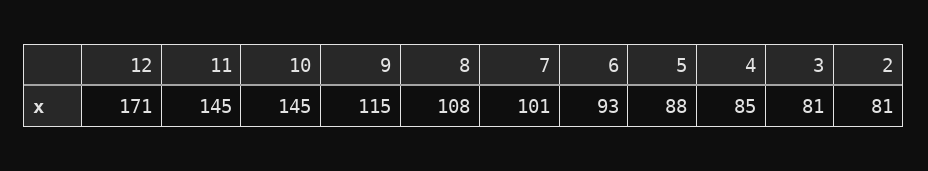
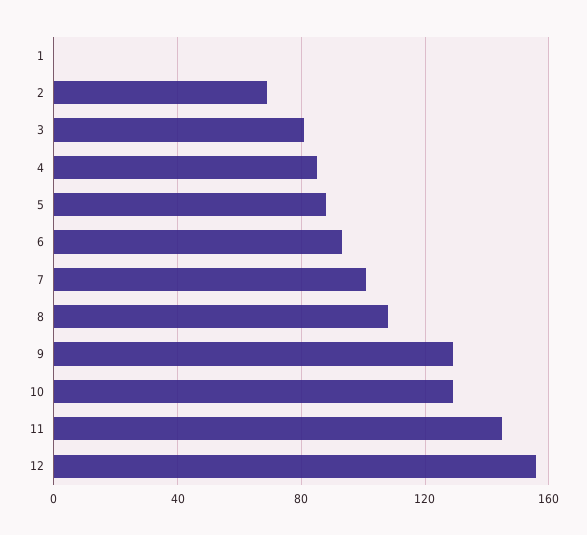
  {
-   "12": 171,
+   "12": 155,
    "11": 145,
-   "10": 145,
+   "10": 130,
-   "9": 115,
+   "9": 130,
    "8": 108,
    "7": 101,
    "6": 93,
    "5": 88,
    "4": 85,
    "3": 81,
-   "2": 81
+   "2": 70,
+   "1": 0
  }

